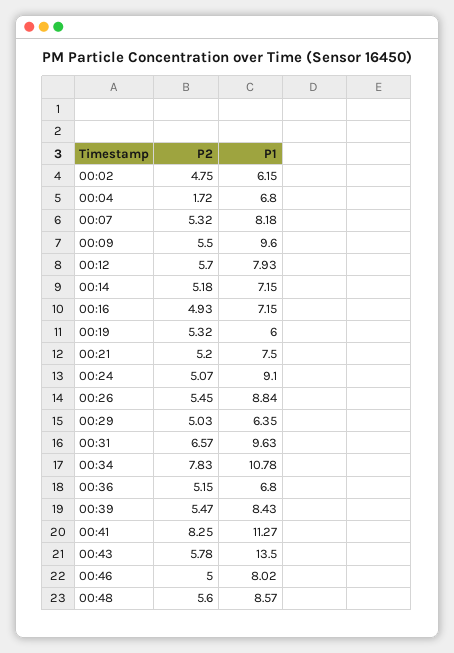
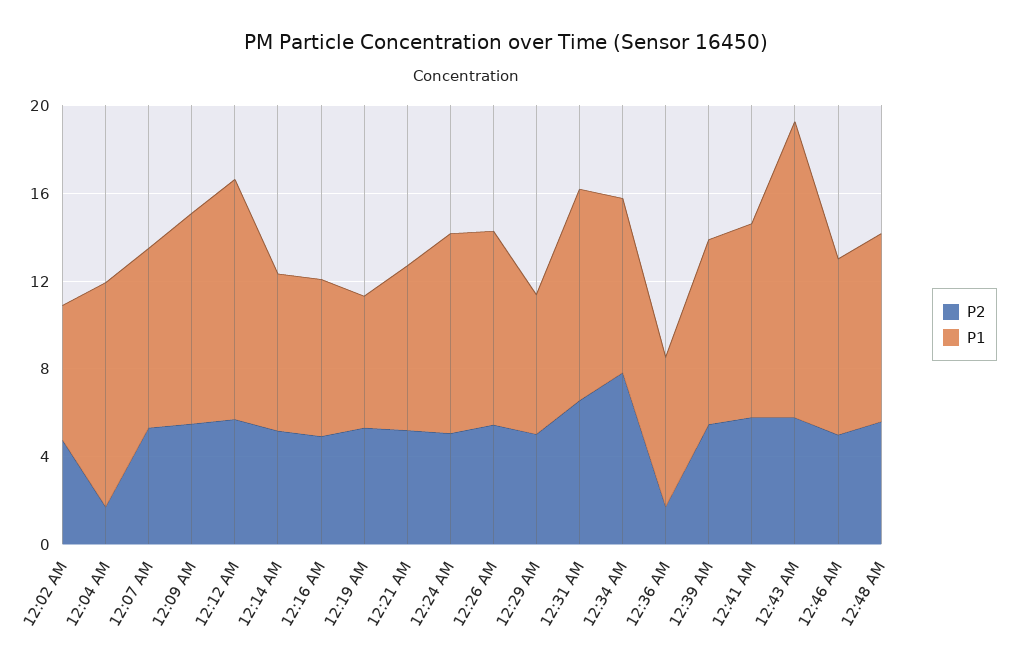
  {
    "P2": {
      "00:02": 4.75,
      "00:04": 1.72,
      "00:07": 5.32,
      "00:09": 5.5,
      "00:12": 5.7,
      "00:14": 5.18,
      "00:16": 4.93,
      "00:19": 5.32,
      "00:21": 5.2,
      "00:24": 5.07,
      "00:26": 5.45,
      "00:29": 5.03,
      "00:31": 6.57,
      "00:34": 7.83,
-     "00:36": 5.15,
+     "00:36": 2,
      "00:39": 5.47,
-     "00:41": 8.25,
+     "00:41": 6,
      "00:43": 5.78,
      "00:46": 5,
      "00:48": 5.6
    },
    "P1": {
      "00:02": 6.15,
-     "00:04": 6.8,
+     "00:04": 10,
      "00:07": 8.18,
      "00:09": 9.6,
-     "00:12": 7.93,
+     "00:12": 11,
      "00:14": 7.15,
      "00:16": 7.15,
      "00:19": 6,
      "00:21": 7.5,
      "00:24": 9.1,
      "00:26": 8.84,
      "00:29": 6.35,
      "00:31": 9.63,
-     "00:34": 10.78,
+     "00:34": 8,
      "00:36": 6.8,
      "00:39": 8.43,
-     "00:41": 11.27,
+     "00:41": 9,
      "00:43": 13.5,
      "00:46": 8.02,
      "00:48": 8.57
    }
  }

